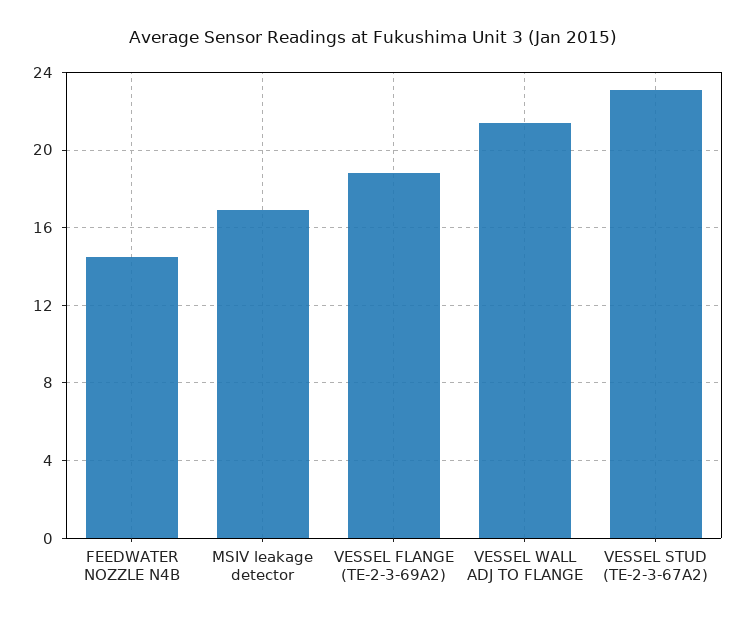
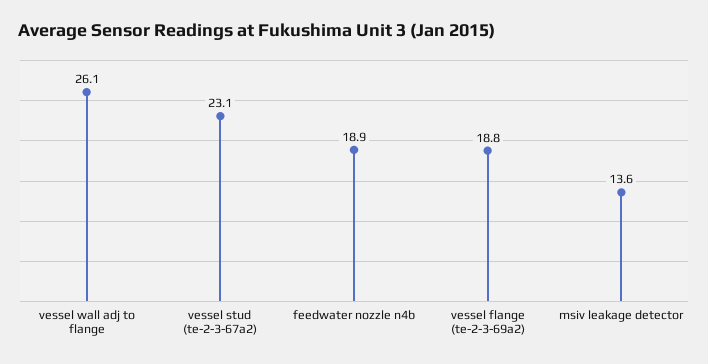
  {
-   "FEEDWATER NOZZLE N4B": 14.5,
+   "FEEDWATER NOZZLE N4B": 18.9,
-   "MSIV leakage detector": 17,
+   "MSIV leakage detector": 13.6,
    "VESSEL FLANGE (TE-2-3-69A2)": 18.8,
-   "VESSEL WALL ADJ TO FLANGE": 21.5,
+   "VESSEL WALL ADJ TO FLANGE": 26.1,
    "VESSEL STUD (TE-2-3-67A2)": 23.1
  }

